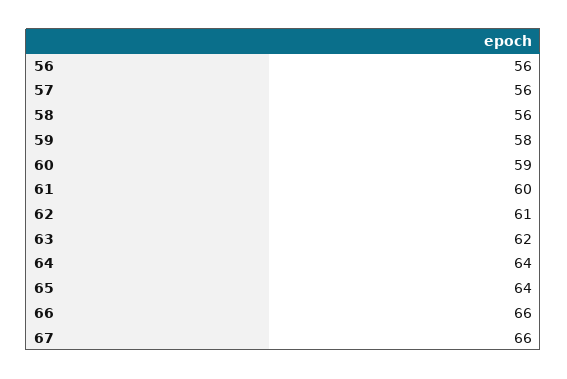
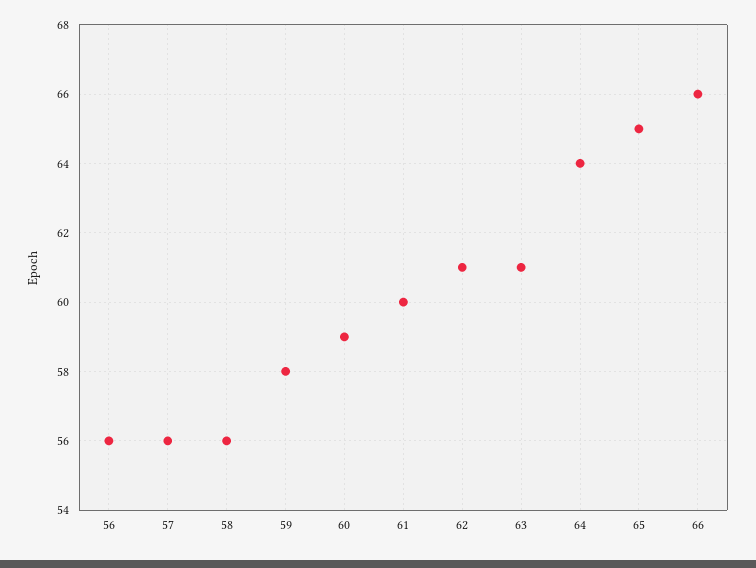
  {
    "56": 56,
    "57": 56,
    "58": 56,
    "59": 58,
    "60": 59,
    "61": 60,
    "62": 61,
-   "63": 62,
+   "63": 61,
    "64": 64,
-   "65": 64,
+   "65": 65,
-   "66": 66,
+   "66": 66
-   "67": 66
  }

